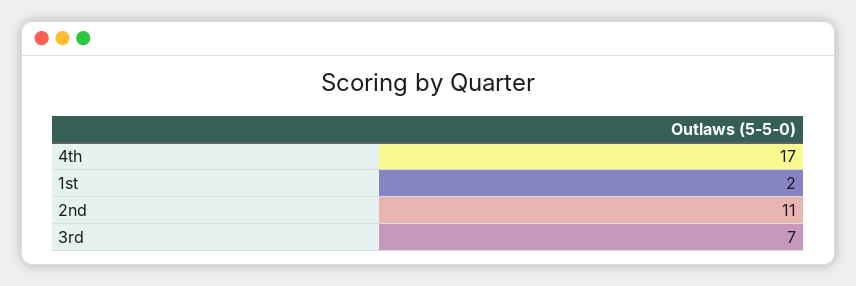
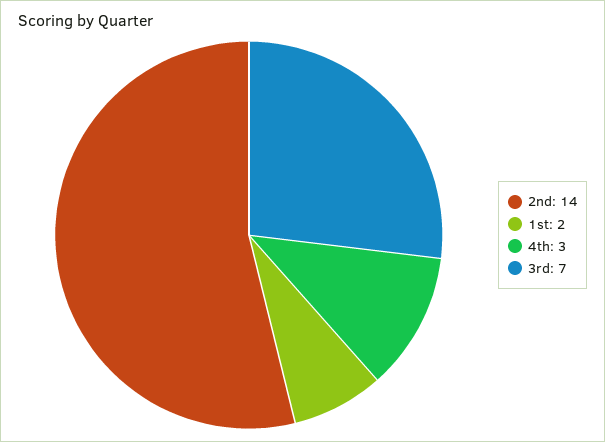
  {
-   "4th": 17,
+   "4th": 3,
    "1st": 2,
-   "2nd": 11,
+   "2nd": 14,
    "3rd": 7
  }

